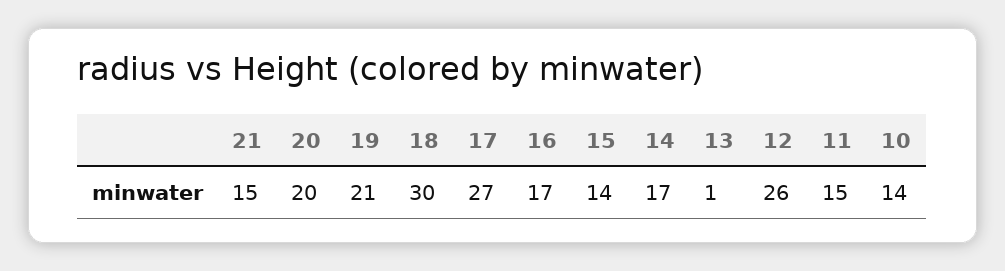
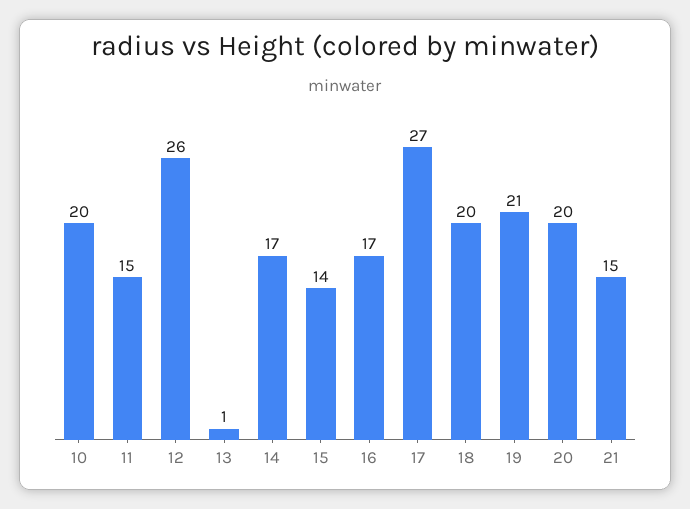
  {
    "21": 15,
    "20": 20,
    "19": 21,
-   "18": 30,
+   "18": 20,
    "17": 27,
    "16": 17,
    "15": 14,
    "14": 17,
    "13": 1,
    "12": 26,
    "11": 15,
-   "10": 14
+   "10": 20
  }

